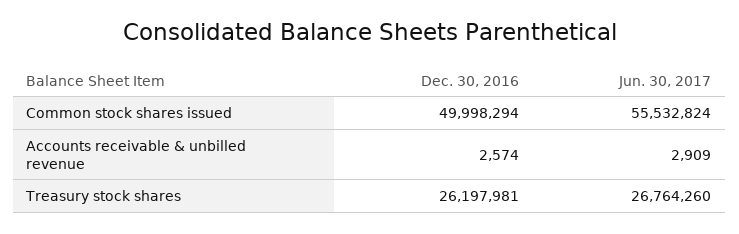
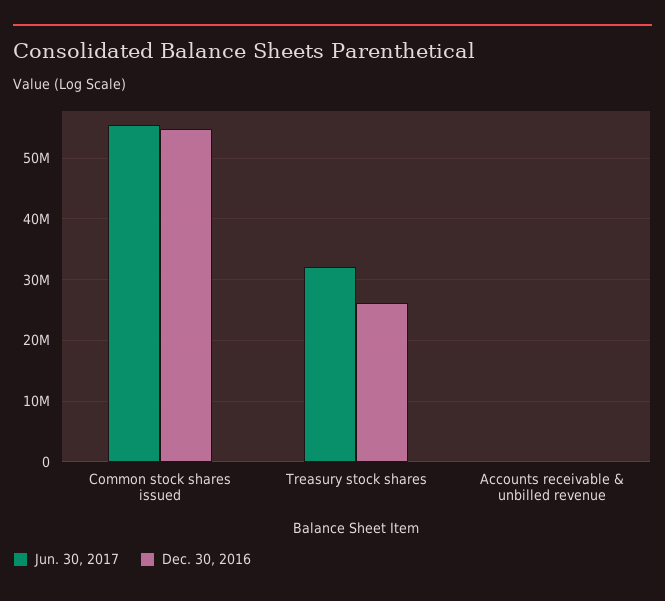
  {
    "Dec. 30, 2016": {
-     "Common stock shares issued": 49998294,
+     "Common stock shares issued": 55000000,
      "Accounts receivable & unbilled revenue": 2574,
      "Treasury stock shares": 26197981
    },
    "Jun. 30, 2017": {
      "Common stock shares issued": 55532824,
      "Accounts receivable & unbilled revenue": 2909,
-     "Treasury stock shares": 26764260
+     "Treasury stock shares": 32000000
    }
  }

